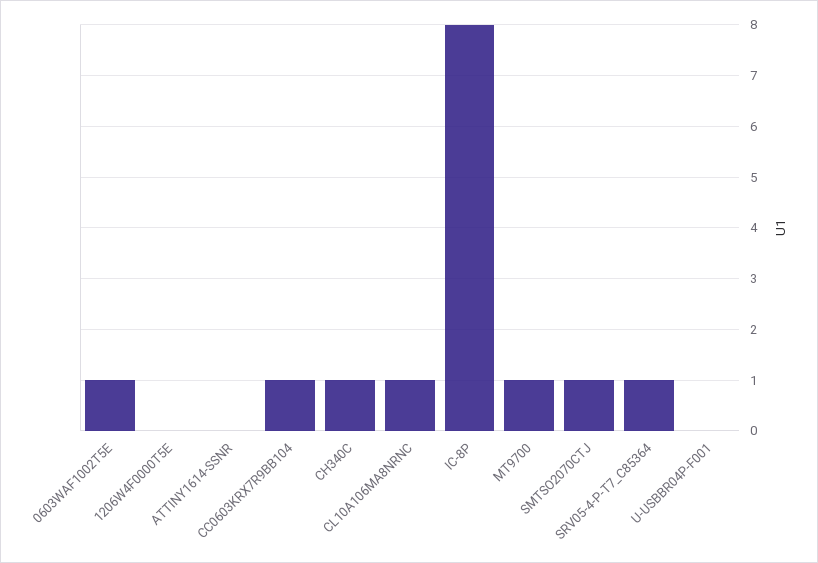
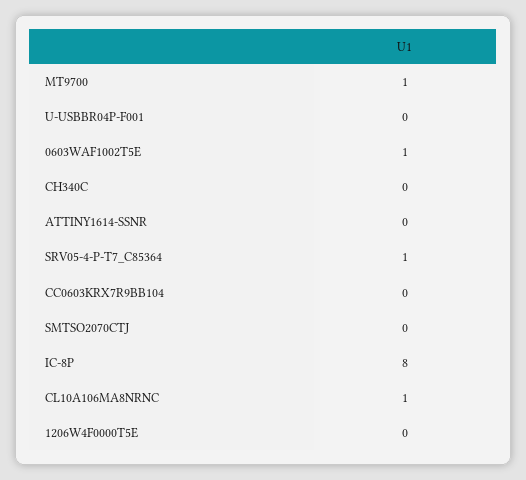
  {
    "0603WAF1002T5E": 1,
    "1206W4F0000T5E": 0,
    "ATTINY1614-SSNR": 0,
-   "CC0603KRX7R9BB104": 1,
+   "CC0603KRX7R9BB104": 0,
-   "CH340C": 1,
+   "CH340C": 0,
    "CL10A106MA8NRNC": 1,
    "IC-8P": 8,
    "MT9700": 1,
-   "SMTSO2070CTJ": 1,
+   "SMTSO2070CTJ": 0,
    "SRV05-4-P-T7_C85364": 1,
    "U-USBBR04P-F001": 0
  }

